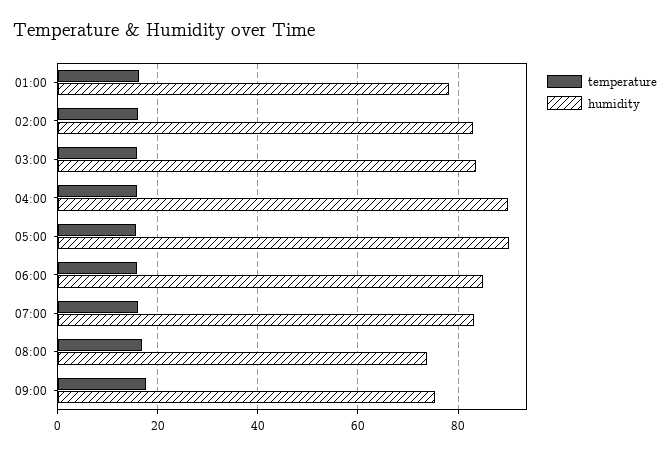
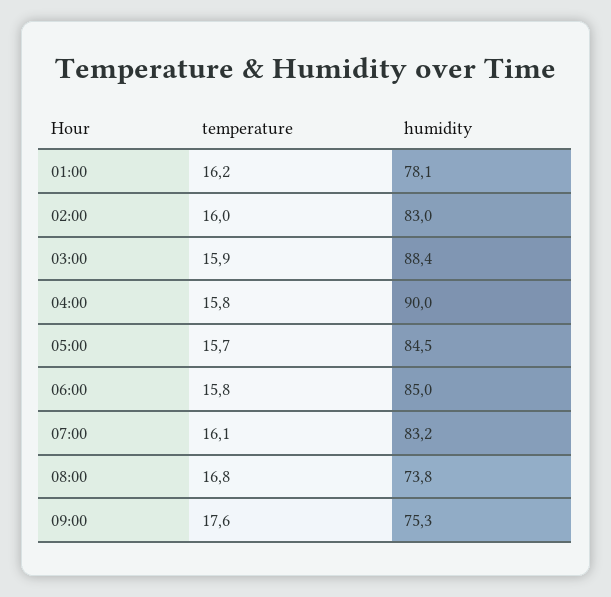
  {
    "temperature": {
      "01:00": 16.2,
      "02:00": 16,
      "03:00": 15.9,
      "04:00": 15.8,
      "05:00": 15.7,
      "06:00": 15.8,
      "07:00": 16.1,
      "08:00": 16.8,
      "09:00": 17.6
    },
    "humidity": {
      "01:00": 78.1,
      "02:00": 83,
-     "03:00": 84,
+     "03:00": 88.4,
      "04:00": 90,
-     "05:00": 90,
+     "05:00": 84.5,
      "06:00": 85,
      "07:00": 83.2,
      "08:00": 73.8,
      "09:00": 75.3
    }
  }

